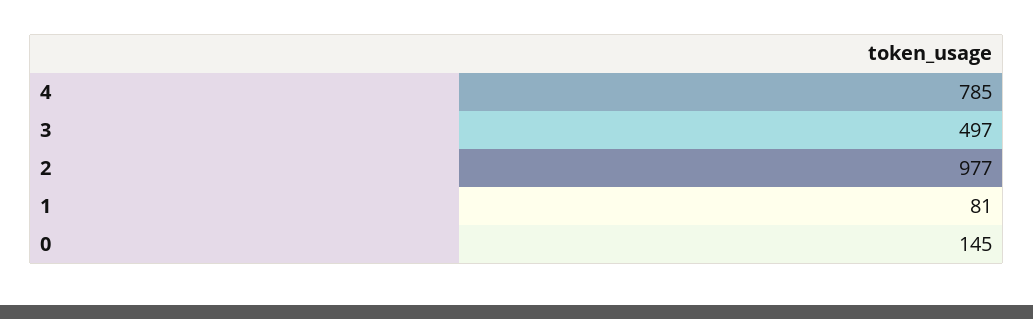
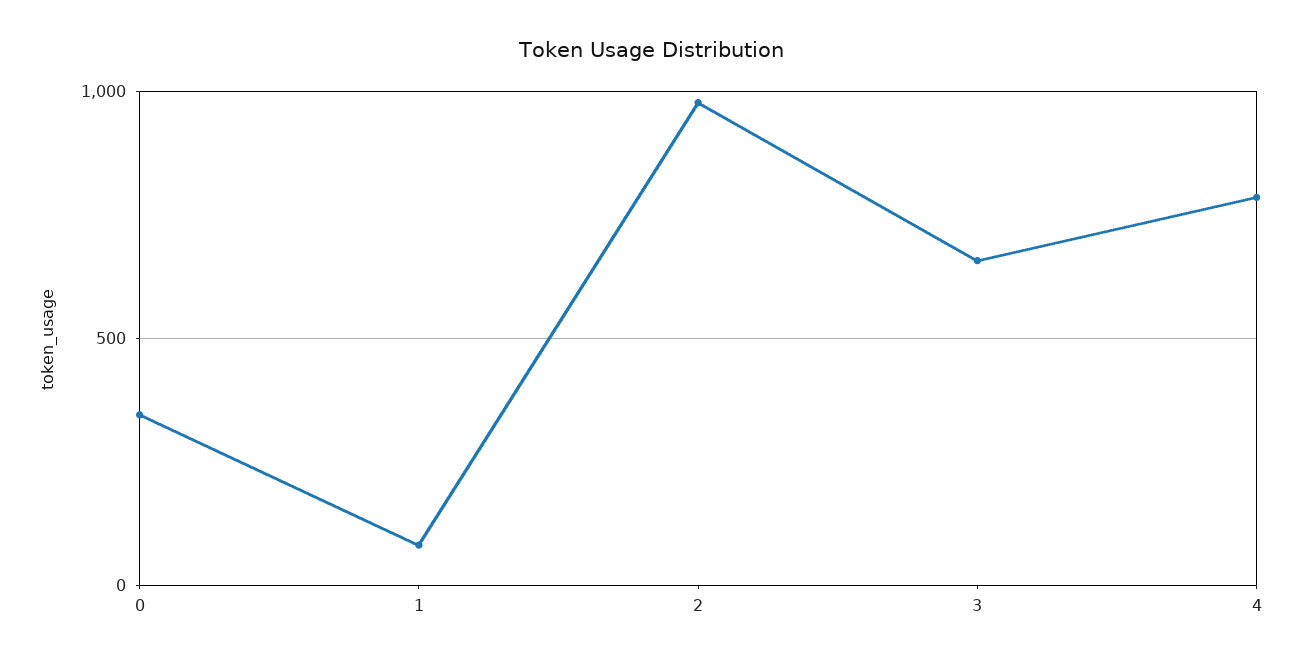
  {
    "4": 785,
-   "3": 497,
+   "3": 650,
    "2": 977,
    "1": 81,
-   "0": 145
+   "0": 350
  }

